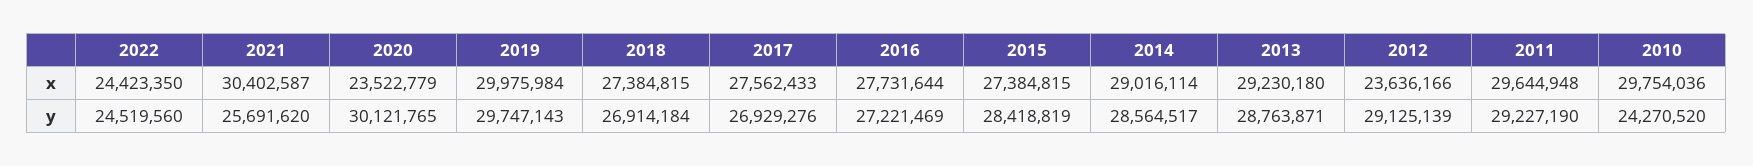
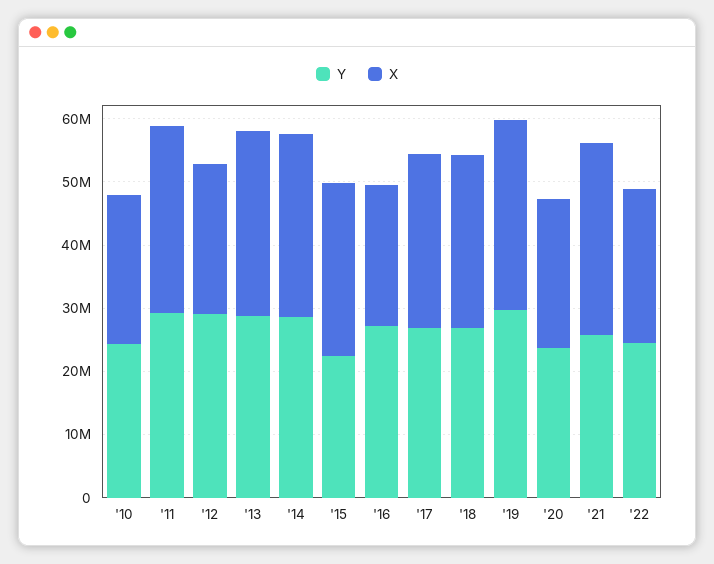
  {
    "x": {
      "2022": 24423350,
      "2021": 30402587,
      "2020": 23522779,
      "2019": 29975984,
      "2018": 27384815,
      "2017": 27562433,
-     "2016": 27731644,
+     "2016": 22000000,
      "2015": 27384815,
      "2014": 29016114,
      "2013": 29230180,
      "2012": 23636166,
      "2011": 29644948,
-     "2010": 29754036
+     "2010": 24000000
    },
    "y": {
      "2022": 24519560,
      "2021": 25691620,
-     "2020": 30121765,
+     "2020": 24000000,
      "2019": 29747143,
      "2018": 26914184,
      "2017": 26929276,
      "2016": 27221469,
-     "2015": 28418819,
+     "2015": 22000000,
      "2014": 28564517,
      "2013": 28763871,
      "2012": 29125139,
      "2011": 29227190,
      "2010": 24270520
    }
  }

